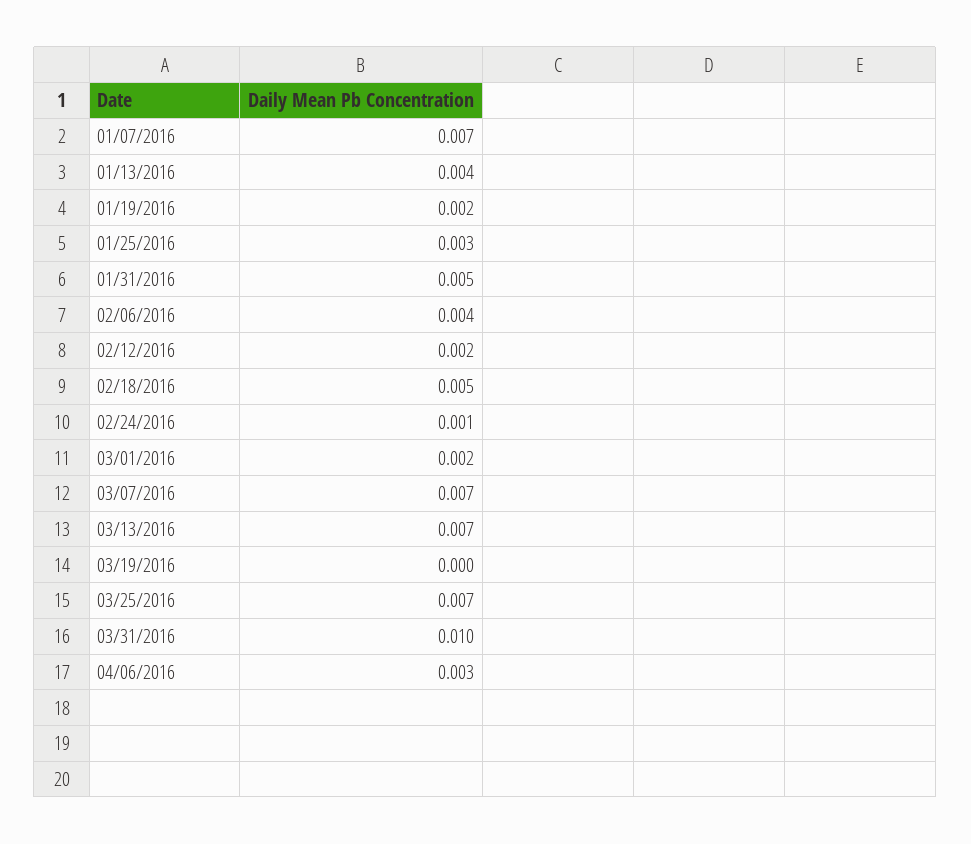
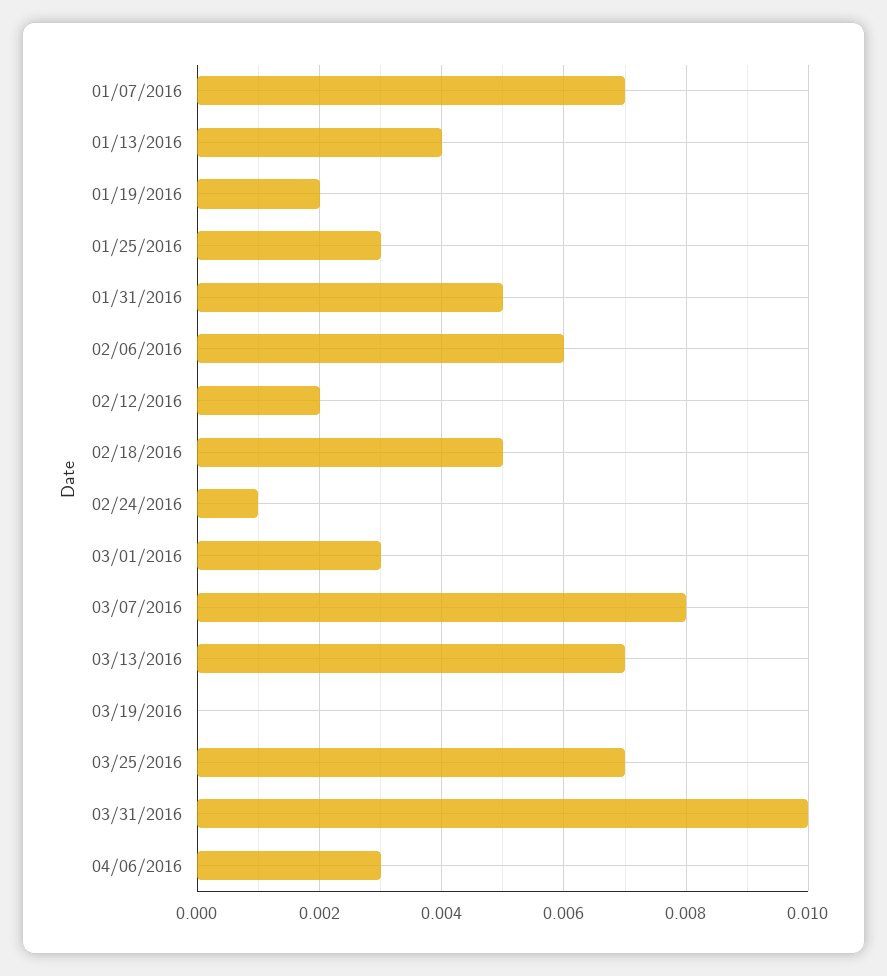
  {
    "01/07/2016": 0.007,
    "01/13/2016": 0.004,
    "01/19/2016": 0.002,
    "01/25/2016": 0.003,
    "01/31/2016": 0.005,
-   "02/06/2016": 0.004,
+   "02/06/2016": 0.006,
    "02/12/2016": 0.002,
    "02/18/2016": 0.005,
    "02/24/2016": 0.001,
-   "03/01/2016": 0.002,
+   "03/01/2016": 0.003,
-   "03/07/2016": 0.007,
+   "03/07/2016": 0.008,
    "03/13/2016": 0.007,
    "03/19/2016": 0,
    "03/25/2016": 0.007,
    "03/31/2016": 0.01,
    "04/06/2016": 0.003
  }

